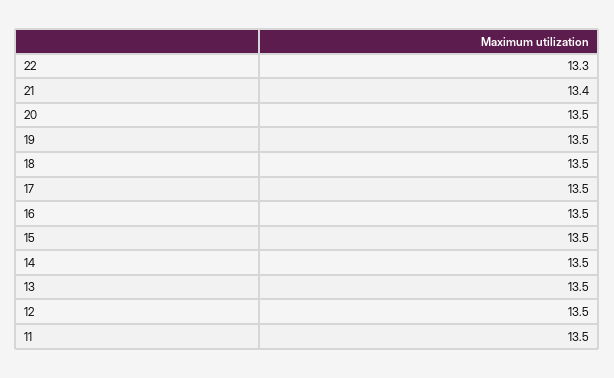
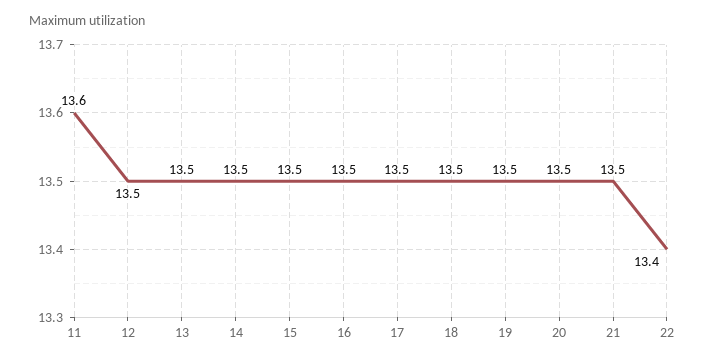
  {
-   "22": 13.3,
+   "22": 13.4,
-   "21": 13.4,
+   "21": 13.5,
    "20": 13.5,
    "19": 13.5,
    "18": 13.5,
    "17": 13.5,
    "16": 13.5,
    "15": 13.5,
    "14": 13.5,
    "13": 13.5,
    "12": 13.5,
-   "11": 13.5
+   "11": 13.6
  }

